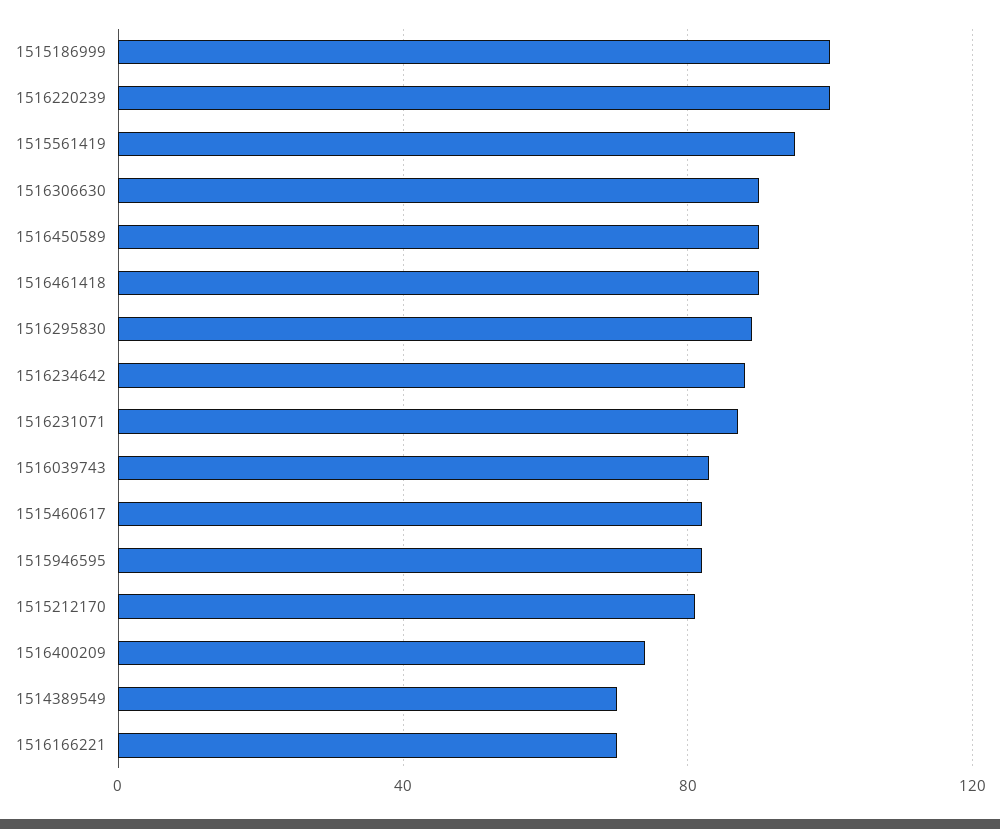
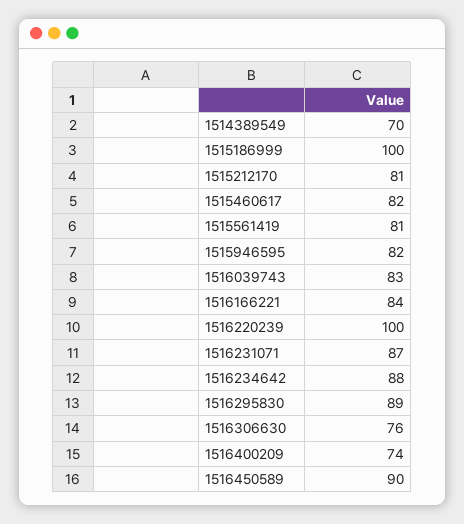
  {
    "1515186999": 100,
    "1516220239": 100,
-   "1515561419": 95,
+   "1515561419": 81,
-   "1516306630": 90,
+   "1516306630": 76,
    "1516450589": 90,
-   "1516461418": 90,
    "1516295830": 89,
    "1516234642": 88,
    "1516231071": 87,
    "1516039743": 83,
    "1515460617": 82,
    "1515946595": 82,
    "1515212170": 81,
    "1516400209": 74,
    "1514389549": 70,
-   "1516166221": 70
+   "1516166221": 84
  }

